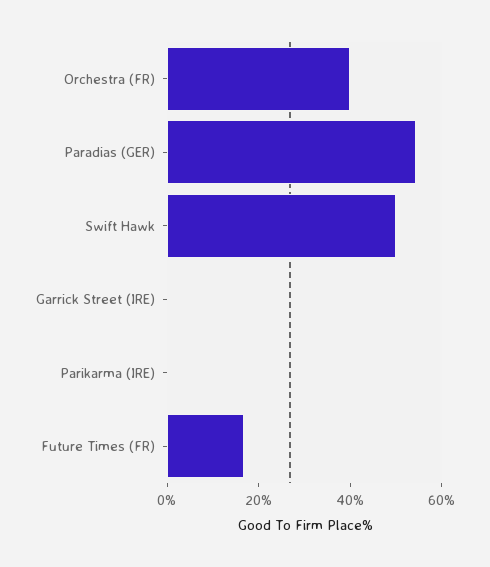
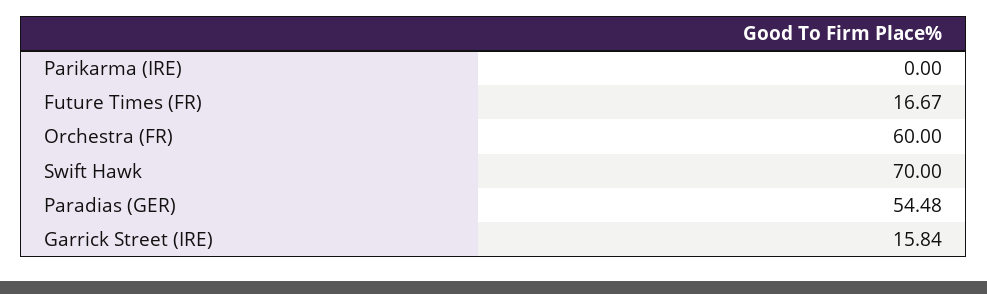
  {
-   "Orchestra (FR)": 40,
+   "Orchestra (FR)": 60,
    "Paradias (GER)": 54.48,
-   "Swift Hawk": 50,
+   "Swift Hawk": 70,
-   "Garrick Street (IRE)": 0,
+   "Garrick Street (IRE)": 15.84,
    "Parikarma (IRE)": 0,
    "Future Times (FR)": 16.67
  }

